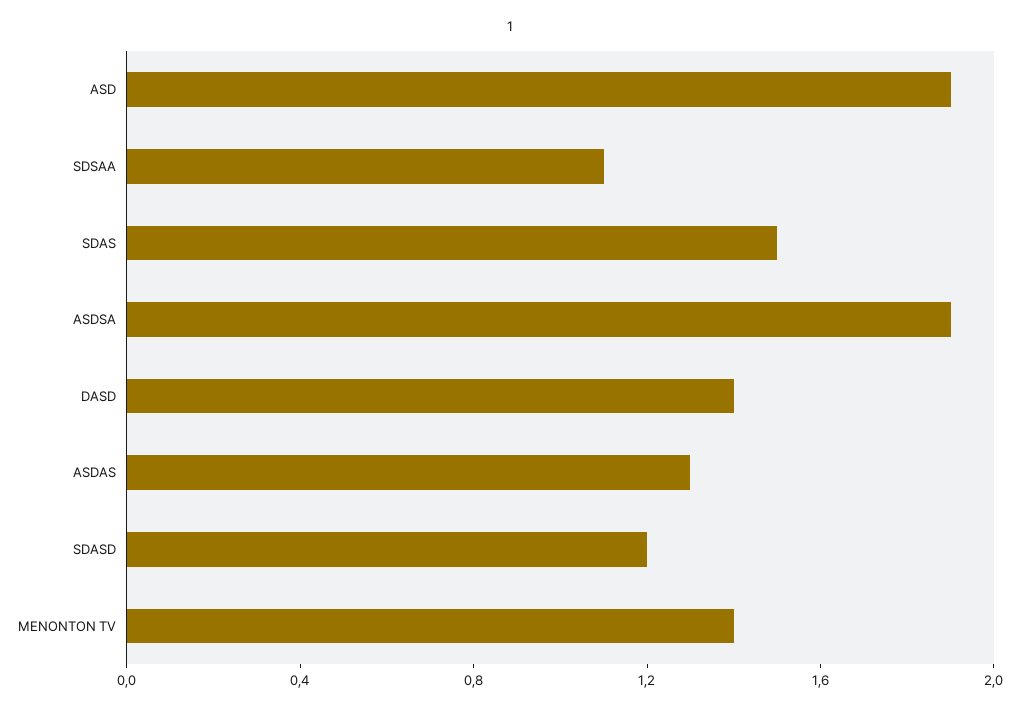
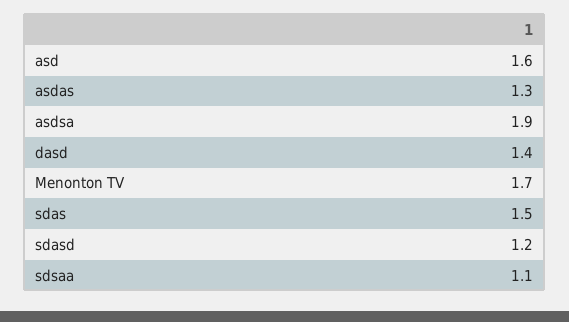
  {
-   "ASD": 1.9,
+   "ASD": 1.6,
    "SDSAA": 1.1,
    "SDAS": 1.5,
    "ASDSA": 1.9,
    "DASD": 1.4,
    "ASDAS": 1.3,
    "SDASD": 1.2,
-   "MENONTON TV": 1.4
+   "MENONTON TV": 1.7
  }

